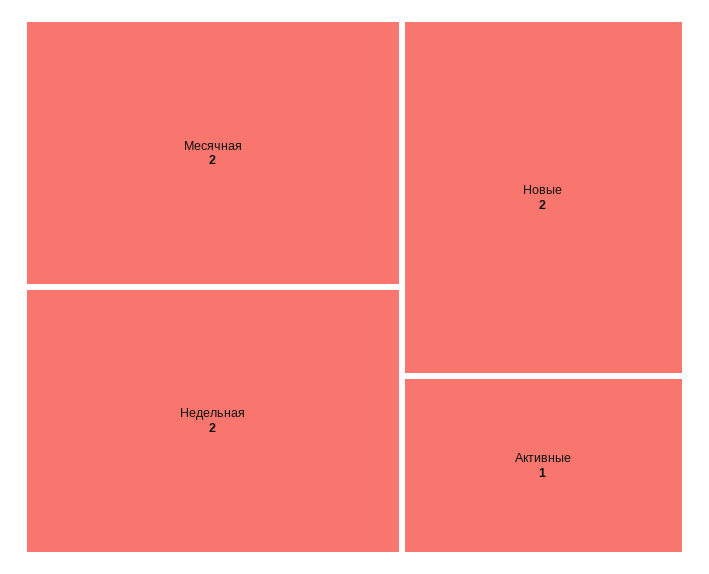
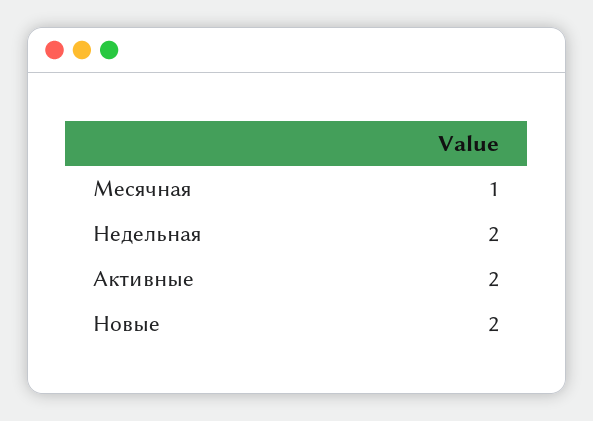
  {
-   "Месячная": 2,
+   "Месячная": 1,
    "Недельная": 2,
    "Новые": 2,
-   "Активные": 1
+   "Активные": 2
  }

